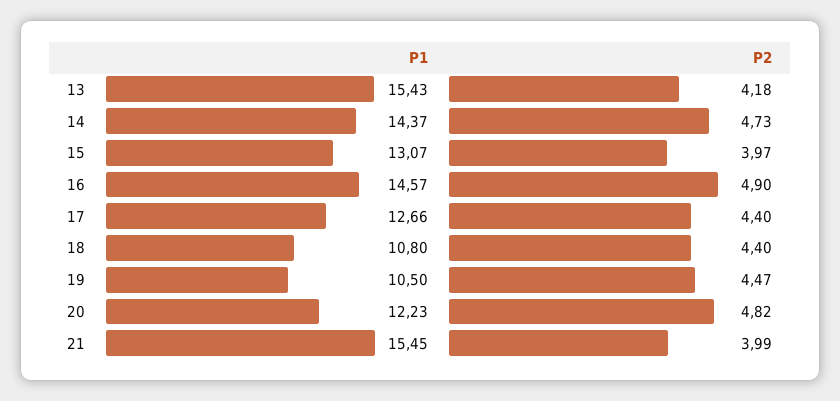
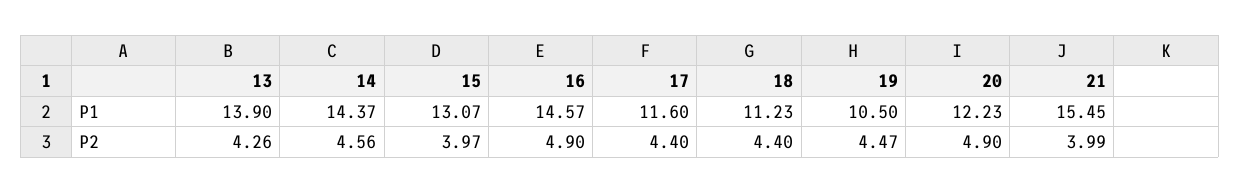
  {
    "P1": {
-     "13": 15.43,
+     "13": 13.9,
      "14": 14.37,
      "15": 13.07,
      "16": 14.57,
-     "17": 12.66,
+     "17": 11.6,
-     "18": 10.8,
+     "18": 11.23,
      "19": 10.5,
      "20": 12.23,
      "21": 15.45
    },
    "P2": {
-     "13": 4.18,
+     "13": 4.26,
-     "14": 4.73,
+     "14": 4.56,
      "15": 3.97,
      "16": 4.9,
      "17": 4.4,
      "18": 4.4,
      "19": 4.47,
-     "20": 4.82,
+     "20": 4.9,
      "21": 3.99
    }
  }

